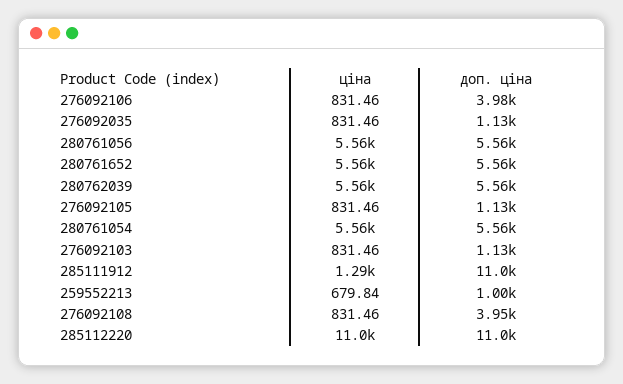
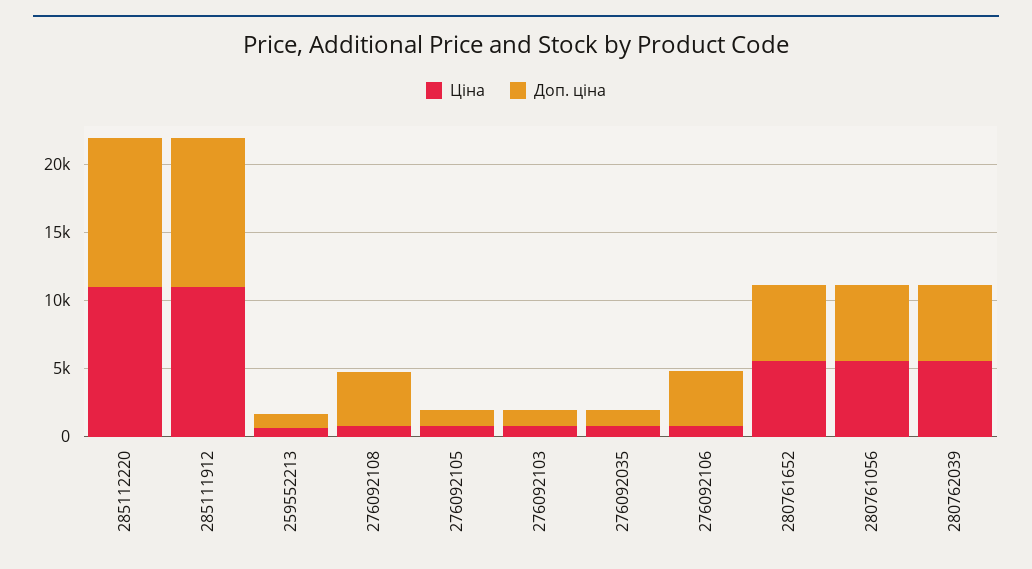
  {
    "ціна": {
      "276092106": 831.46,
      "276092035": 831.46,
      "280761056": 5560,
      "280761652": 5560,
      "280762039": 5560,
      "276092105": 831.46,
-     "280761054": 5560,
      "276092103": 831.46,
-     "285111912": 1290,
+     "285111912": 11000,
      "259552213": 679.84,
      "276092108": 831.46,
      "285112220": 11000
    },
    "доп. ціна": {
      "276092106": 3980,
      "276092035": 1130,
      "280761056": 5560,
      "280761652": 5560,
      "280762039": 5560,
      "276092105": 1130,
-     "280761054": 5560,
      "276092103": 1130,
      "285111912": 11000,
      "259552213": 1000,
      "276092108": 3950,
      "285112220": 11000
    }
  }

